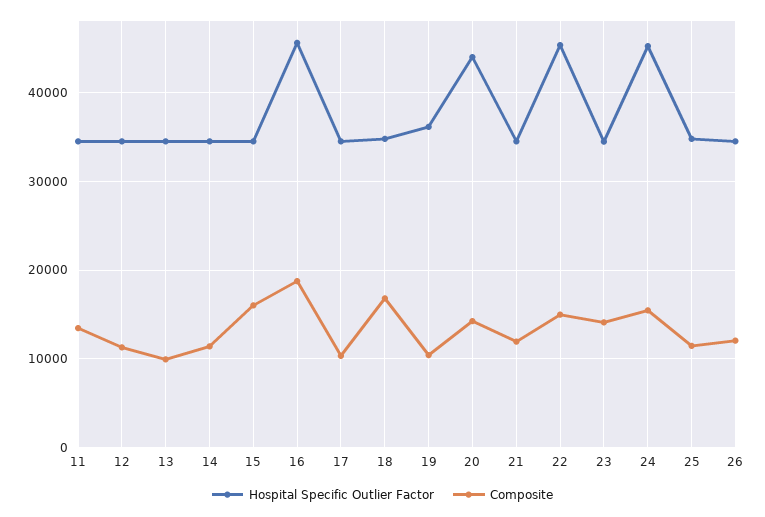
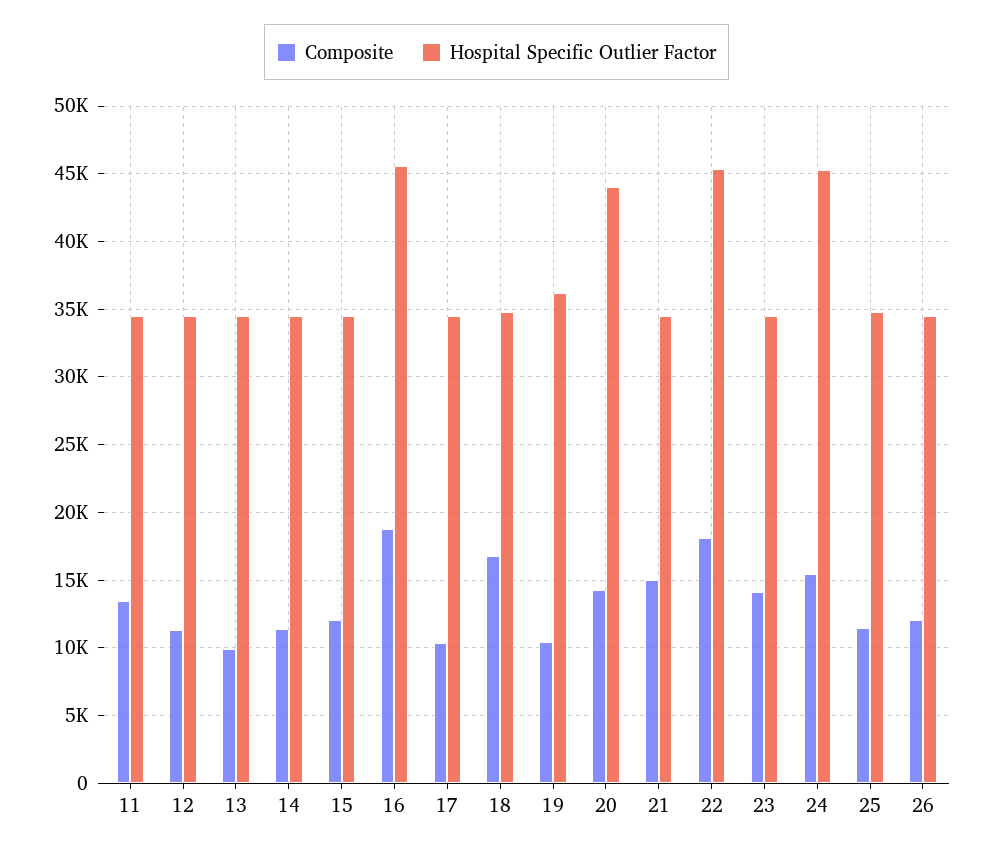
  {
    "Hospital Specific Outlier Factor": {
      "11": 34500,
      "12": 34500,
      "13": 34500,
      "14": 34500,
      "15": 34500,
      "16": 45500,
      "17": 34500,
      "18": 35000,
      "19": 36000,
      "20": 44000,
      "21": 34500,
      "22": 45500,
      "23": 34500,
      "24": 45500,
      "25": 35000,
      "26": 34500
    },
    "Composite": {
      "11": 13500,
      "12": 11500,
      "13": 10000,
      "14": 11500,
-     "15": 16000,
+     "15": 12000,
      "16": 19000,
      "17": 10500,
      "18": 17000,
      "19": 10500,
      "20": 14500,
-     "21": 12000,
+     "21": 15000,
-     "22": 15000,
+     "22": 18000,
      "23": 14000,
      "24": 15500,
      "25": 11500,
      "26": 12000
    }
  }

